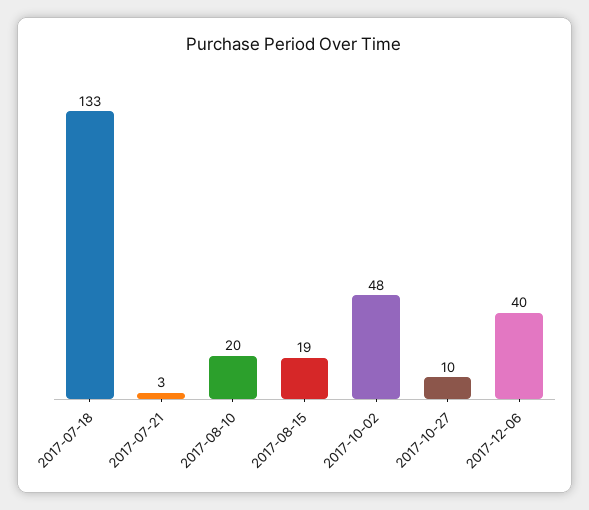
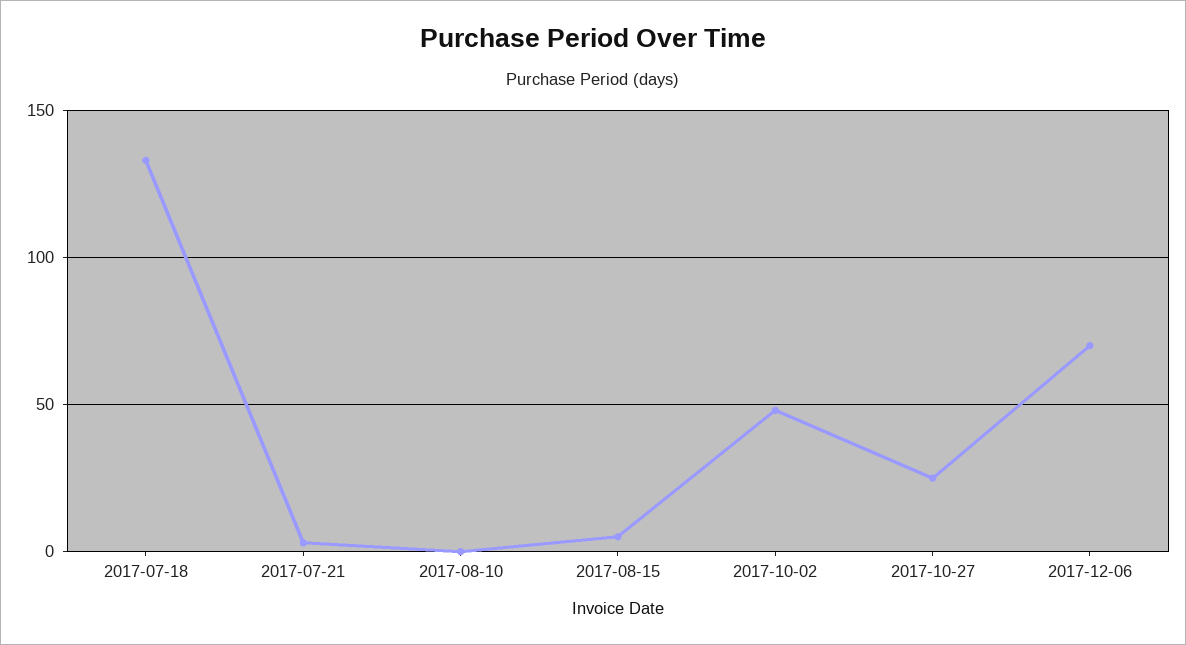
  {
    "2017-07-18": 133,
    "2017-07-21": 3,
-   "2017-08-10": 20,
+   "2017-08-10": 0,
-   "2017-08-15": 19,
+   "2017-08-15": 5,
    "2017-10-02": 48,
-   "2017-10-27": 10,
+   "2017-10-27": 25,
-   "2017-12-06": 40
+   "2017-12-06": 70
  }

